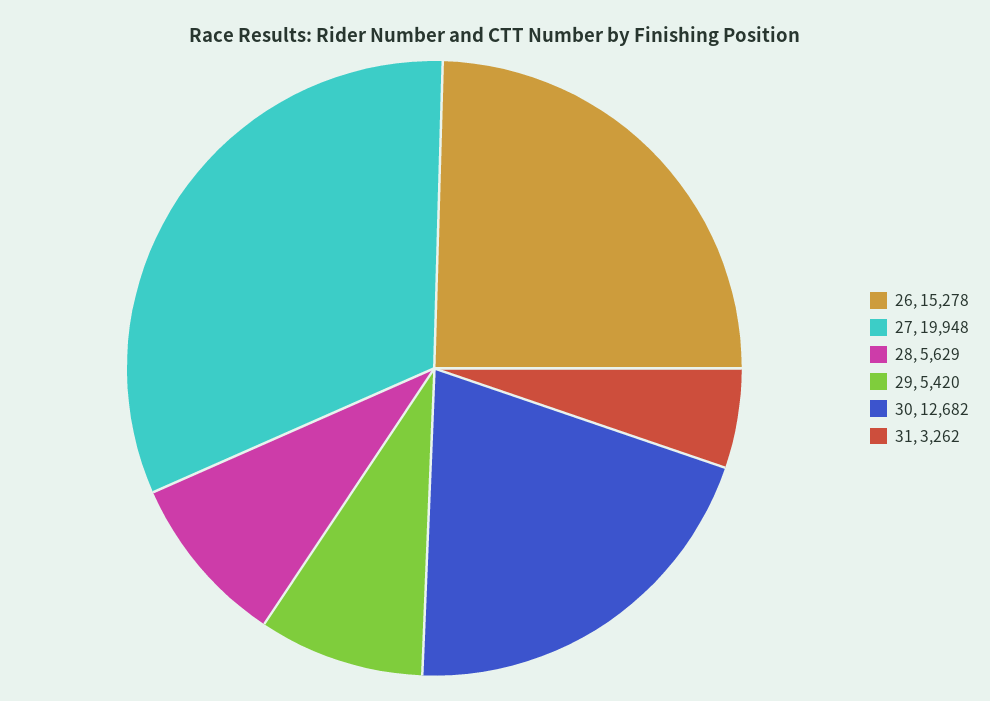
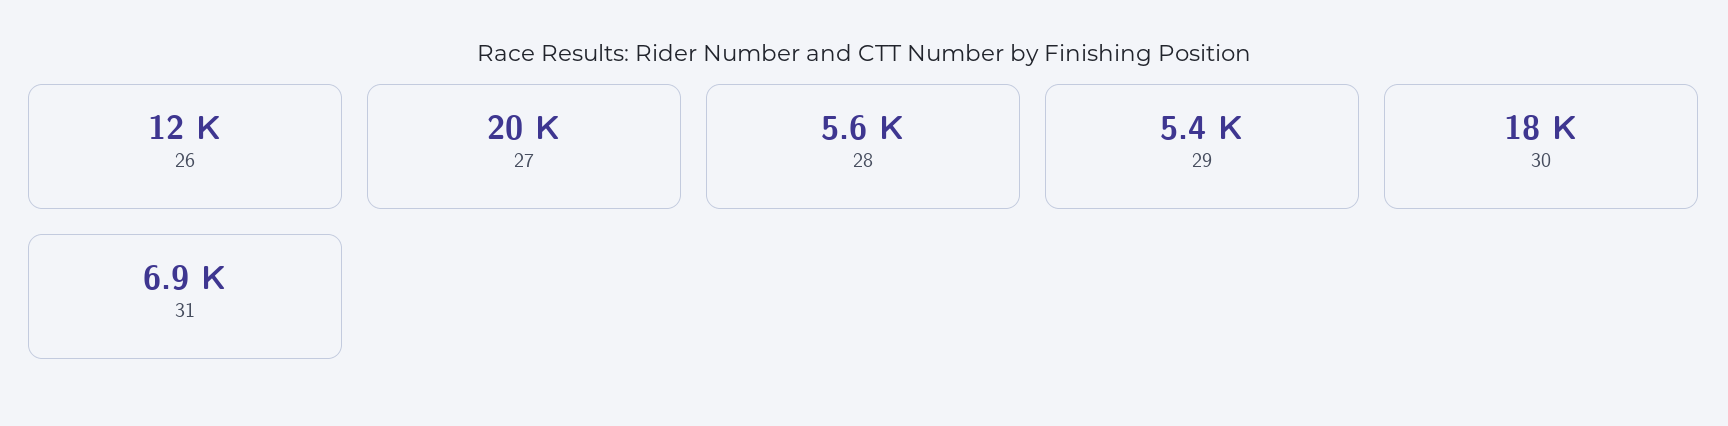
  {
-   "26": 15278,
+   "26": 12000,
    "27": 19948,
    "28": 5629,
    "29": 5420,
-   "30": 12682,
+   "30": 18000,
-   "31": 3262
+   "31": 6900
  }

